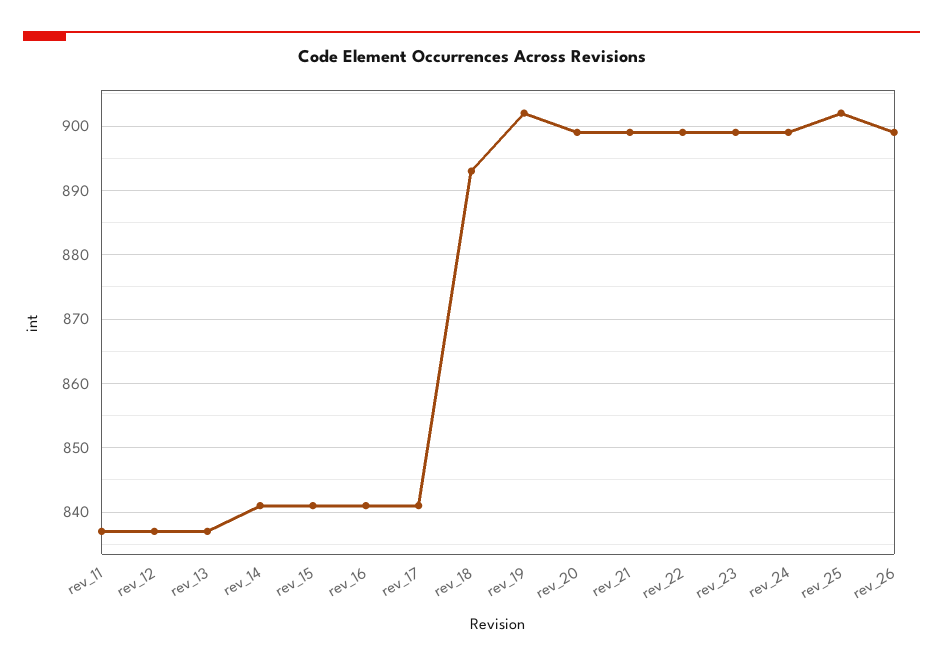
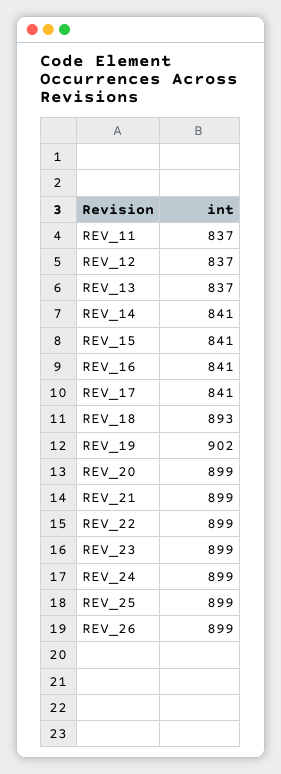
  {
    "rev_11": 837,
    "rev_12": 837,
    "rev_13": 837,
    "rev_14": 841,
    "rev_15": 841,
    "rev_16": 841,
    "rev_17": 841,
    "rev_18": 893,
    "rev_19": 902,
    "rev_20": 899,
    "rev_21": 899,
    "rev_22": 899,
    "rev_23": 899,
    "rev_24": 899,
-   "rev_25": 902,
+   "rev_25": 899,
    "rev_26": 899
  }

